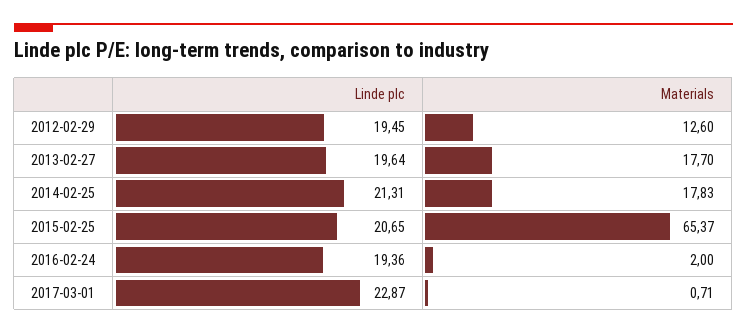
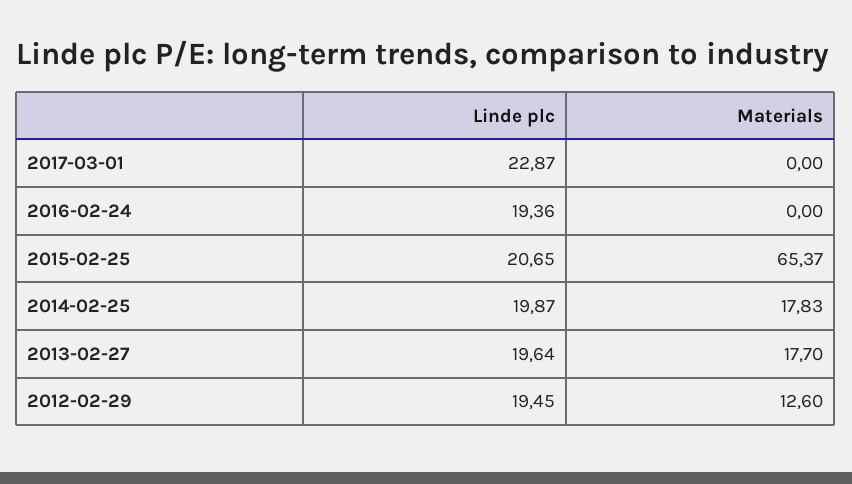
  {
    "Linde plc": {
      "2012-02-29": 19.45,
      "2013-02-27": 19.64,
-     "2014-02-25": 21.31,
+     "2014-02-25": 19.87,
      "2015-02-25": 20.65,
      "2016-02-24": 19.36,
      "2017-03-01": 22.87
    },
    "Materials": {
      "2012-02-29": 12.6,
      "2013-02-27": 17.7,
      "2014-02-25": 17.83,
      "2015-02-25": 65.37,
-     "2016-02-24": 2,
+     "2016-02-24": 0,
-     "2017-03-01": 0.71
+     "2017-03-01": 0
    }
  }

